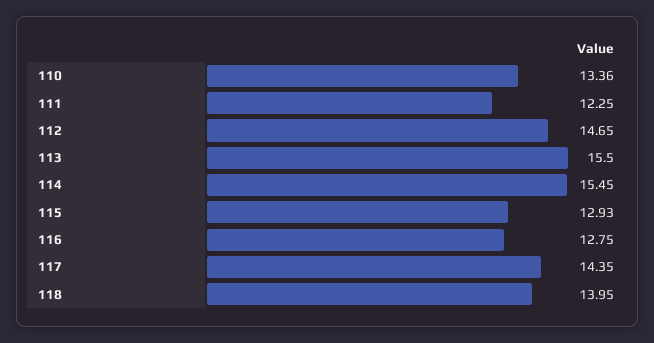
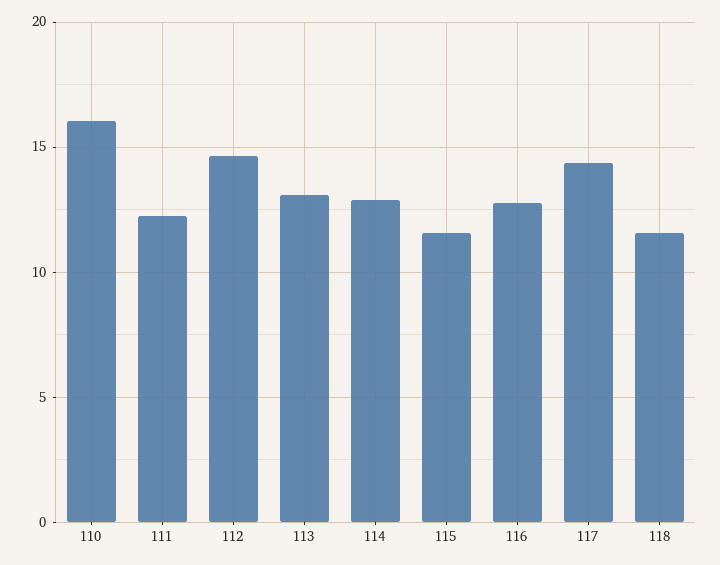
  {
-   "110": 13.36,
+   "110": 16,
    "111": 12.25,
    "112": 14.65,
-   "113": 15.5,
+   "113": 13,
-   "114": 15.45,
+   "114": 13,
-   "115": 12.93,
+   "115": 11.5,
    "116": 12.75,
    "117": 14.35,
-   "118": 13.95
+   "118": 11.5
  }

